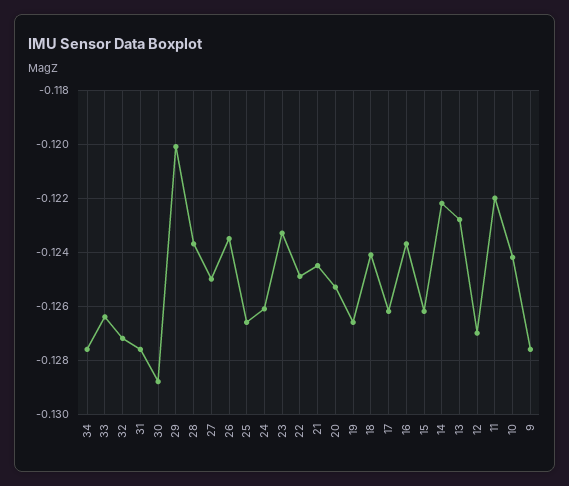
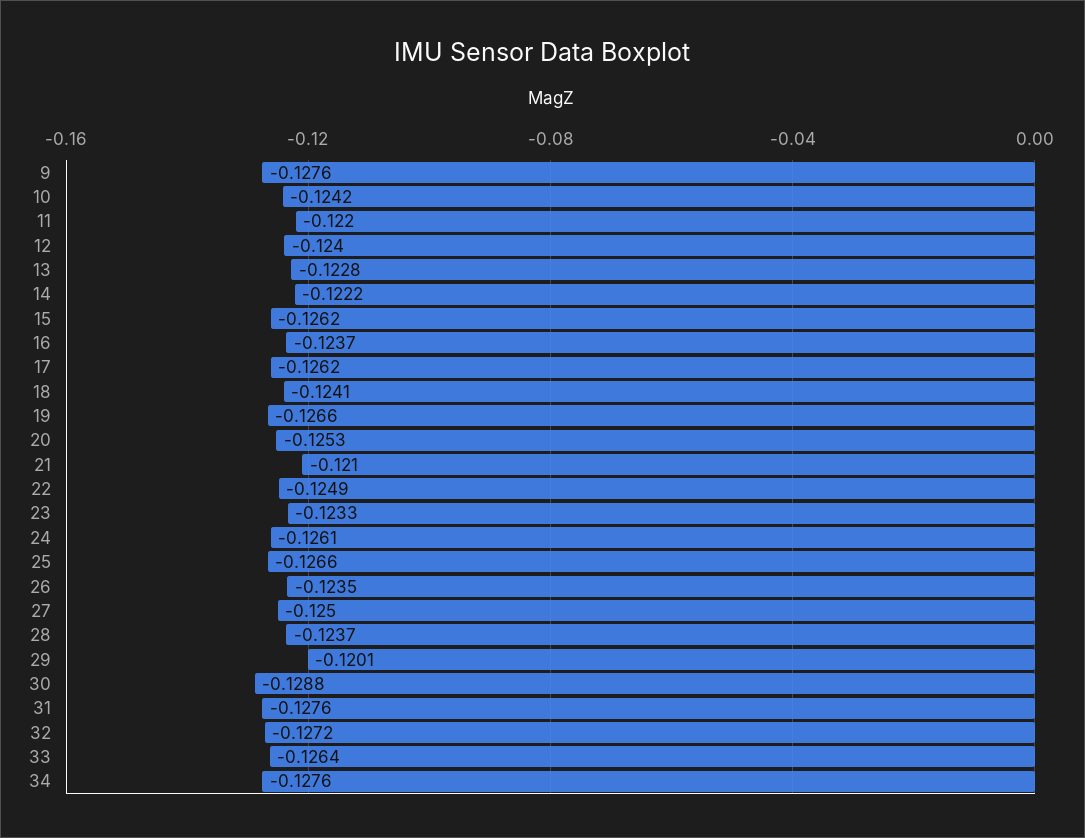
  {
    "34": -0.1276,
    "33": -0.1264,
    "32": -0.1272,
    "31": -0.1276,
    "30": -0.1288,
    "29": -0.1201,
    "28": -0.1237,
    "27": -0.125,
    "26": -0.1235,
    "25": -0.1266,
    "24": -0.1261,
    "23": -0.1233,
    "22": -0.1249,
-   "21": -0.1245,
+   "21": -0.121,
    "20": -0.1253,
    "19": -0.1266,
    "18": -0.1241,
    "17": -0.1262,
    "16": -0.1237,
    "15": -0.1262,
    "14": -0.1222,
    "13": -0.1228,
-   "12": -0.127,
+   "12": -0.124,
    "11": -0.122,
    "10": -0.1242,
    "9": -0.1276
  }

